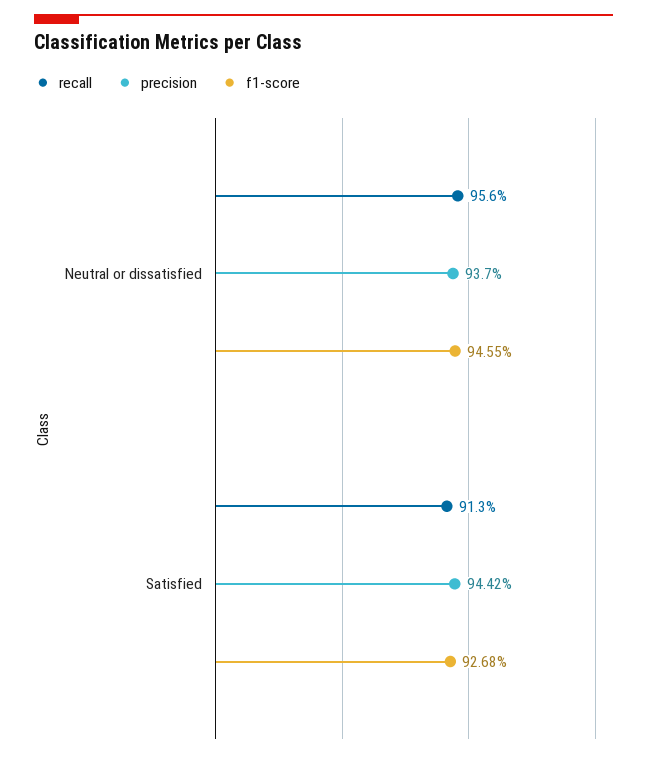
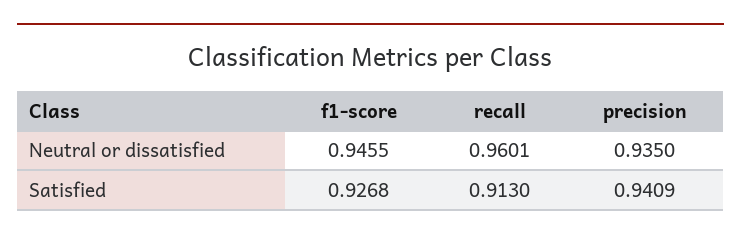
  {
    "recall": {
-     "Neutral or dissatisfied": 0.956,
+     "Neutral or dissatisfied": 0.9601,
      "Satisfied": 0.913
    },
    "precision": {
-     "Neutral or dissatisfied": 0.937,
+     "Neutral or dissatisfied": 0.935,
-     "Satisfied": 0.9442
+     "Satisfied": 0.9409
    },
    "f1-score": {
      "Neutral or dissatisfied": 0.9455,
      "Satisfied": 0.9268
    }
  }

